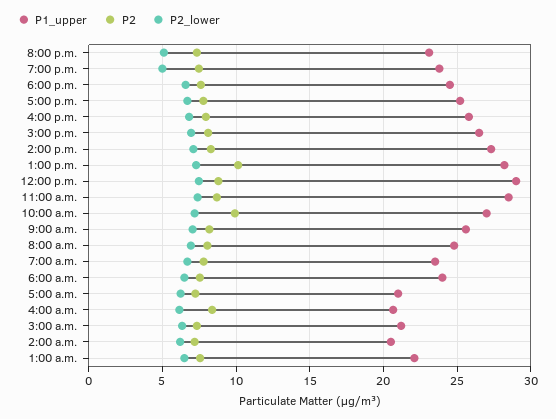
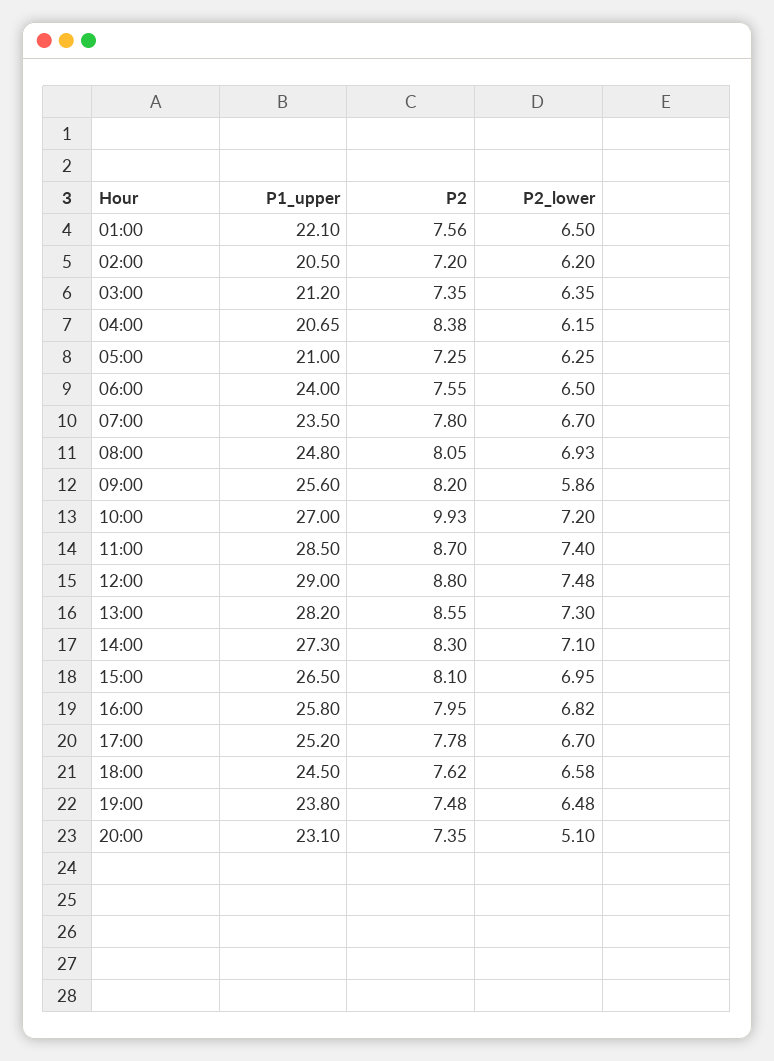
  {
    "P1_upper": {
      "8:00 p.m.": 23.1,
      "7:00 p.m.": 23.8,
      "6:00 p.m.": 24.5,
      "5:00 p.m.": 25.2,
      "4:00 p.m.": 25.8,
      "3:00 p.m.": 26.5,
      "2:00 p.m.": 27.3,
      "1:00 p.m.": 28.2,
      "12:00 p.m.": 29,
      "11:00 a.m.": 28.5,
      "10:00 a.m.": 27,
      "9:00 a.m.": 25.6,
      "8:00 a.m.": 24.8,
      "7:00 a.m.": 23.5,
      "6:00 a.m.": 24,
      "5:00 a.m.": 21,
      "4:00 a.m.": 20.65,
      "3:00 a.m.": 21.2,
      "2:00 a.m.": 20.5,
      "1:00 a.m.": 22.1
    },
    "P2": {
      "8:00 p.m.": 7.35,
      "7:00 p.m.": 7.48,
      "6:00 p.m.": 7.62,
      "5:00 p.m.": 7.78,
      "4:00 p.m.": 7.95,
      "3:00 p.m.": 8.1,
      "2:00 p.m.": 8.3,
-     "1:00 p.m.": 10,
+     "1:00 p.m.": 8.55,
      "12:00 p.m.": 8.8,
      "11:00 a.m.": 8.7,
      "10:00 a.m.": 9.93,
      "9:00 a.m.": 8.2,
      "8:00 a.m.": 8.05,
      "7:00 a.m.": 7.8,
      "6:00 a.m.": 7.55,
      "5:00 a.m.": 7.25,
      "4:00 a.m.": 8.38,
      "3:00 a.m.": 7.35,
      "2:00 a.m.": 7.2,
      "1:00 a.m.": 7.56
    },
    "P2_lower": {
      "8:00 p.m.": 5.1,
-     "7:00 p.m.": 5,
+     "7:00 p.m.": 6.48,
      "6:00 p.m.": 6.58,
      "5:00 p.m.": 6.7,
      "4:00 p.m.": 6.82,
      "3:00 p.m.": 6.95,
      "2:00 p.m.": 7.1,
      "1:00 p.m.": 7.3,
      "12:00 p.m.": 7.48,
      "11:00 a.m.": 7.4,
      "10:00 a.m.": 7.2,
-     "9:00 a.m.": 7,
+     "9:00 a.m.": 5.86,
      "8:00 a.m.": 6.93,
      "7:00 a.m.": 6.7,
      "6:00 a.m.": 6.5,
      "5:00 a.m.": 6.25,
      "4:00 a.m.": 6.15,
      "3:00 a.m.": 6.35,
      "2:00 a.m.": 6.2,
      "1:00 a.m.": 6.5
    }
  }

